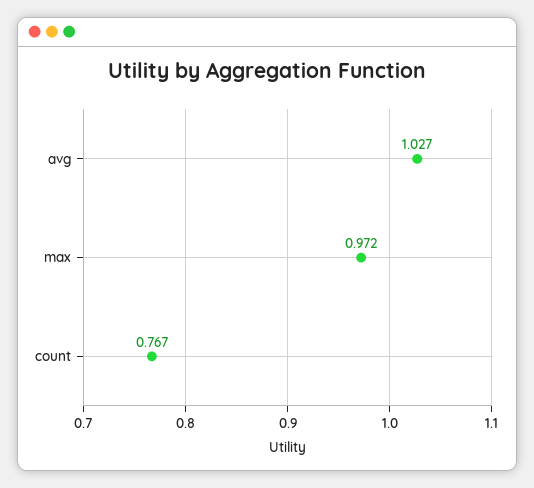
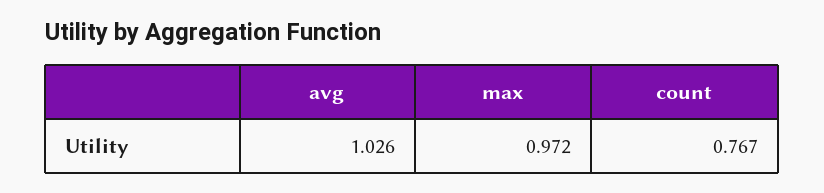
  {
-   "avg": 1.027,
+   "avg": 1.026,
    "max": 0.972,
    "count": 0.767
  }

